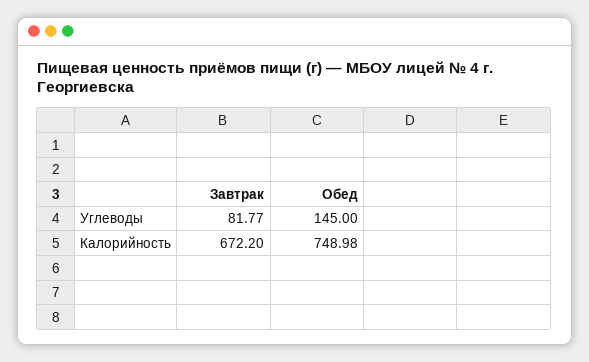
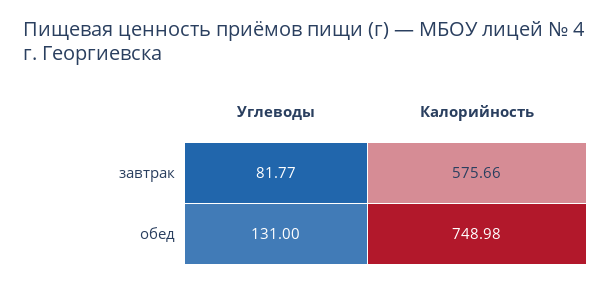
  {
    "Завтрак": {
      "Углеводы": 81.77,
-     "Калорийность": 672.2
+     "Калорийность": 575.66
    },
    "Обед": {
-     "Углеводы": 145,
+     "Углеводы": 131,
      "Калорийность": 748.98
    }
  }

